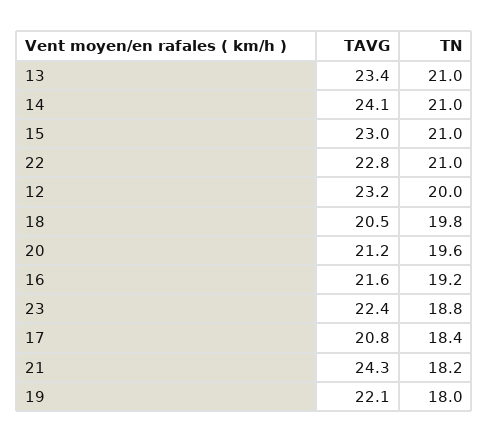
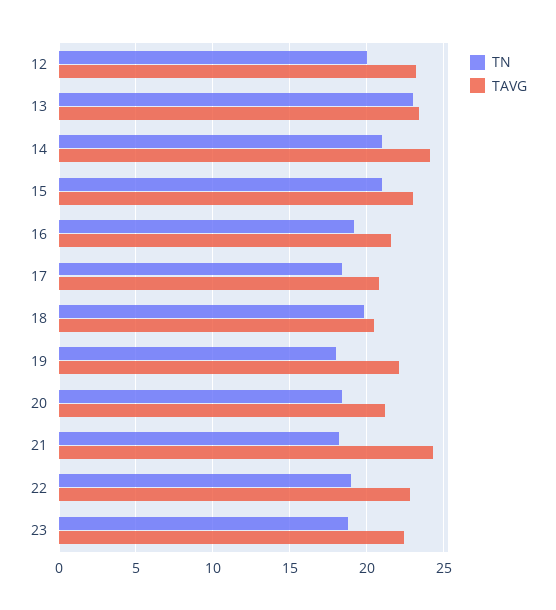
  {
    "TAVG": {
      "13": 23.4,
      "14": 24.1,
      "15": 23,
      "22": 22.8,
      "12": 23.2,
      "18": 20.5,
      "20": 21.2,
      "16": 21.6,
      "23": 22.4,
      "17": 20.8,
      "21": 24.3,
      "19": 22.1
    },
    "TN": {
-     "13": 21,
+     "13": 23,
      "14": 21,
      "15": 21,
-     "22": 21,
+     "22": 19,
      "12": 20,
      "18": 19.8,
-     "20": 19.6,
+     "20": 18.5,
      "16": 19.2,
      "23": 18.8,
      "17": 18.4,
      "21": 18.2,
      "19": 18
    }
  }

